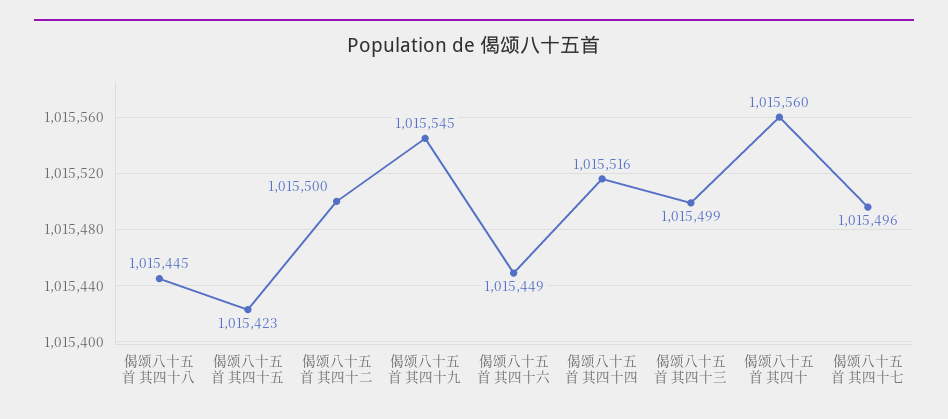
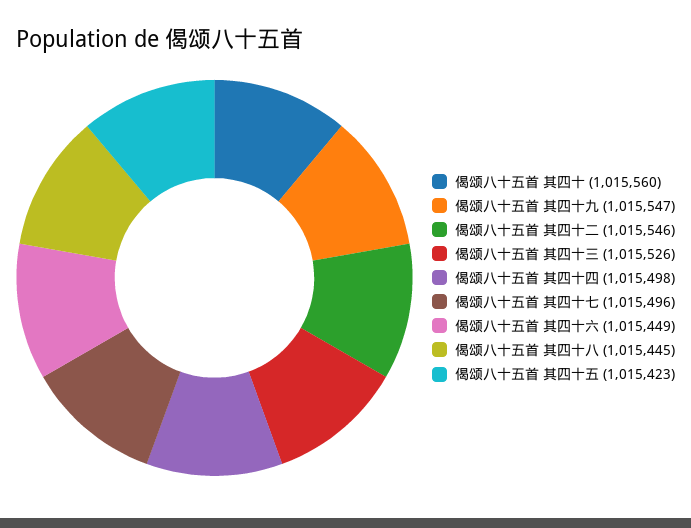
  {
    "偈颂八十五首 其四十八": 1015445,
    "偈颂八十五首 其四十五": 1015423,
-   "偈颂八十五首 其四十二": 1015500,
+   "偈颂八十五首 其四十二": 1015546,
-   "偈颂八十五首 其四十九": 1015545,
+   "偈颂八十五首 其四十九": 1015547,
    "偈颂八十五首 其四十六": 1015449,
-   "偈颂八十五首 其四十四": 1015516,
+   "偈颂八十五首 其四十四": 1015498,
-   "偈颂八十五首 其四十三": 1015499,
+   "偈颂八十五首 其四十三": 1015526,
    "偈颂八十五首 其四十": 1015560,
    "偈颂八十五首 其四十七": 1015496
  }

